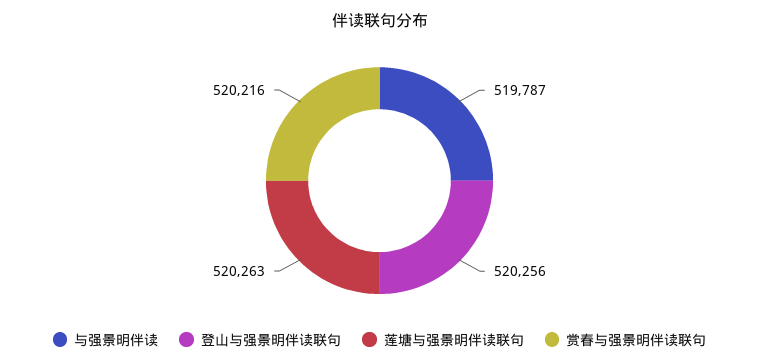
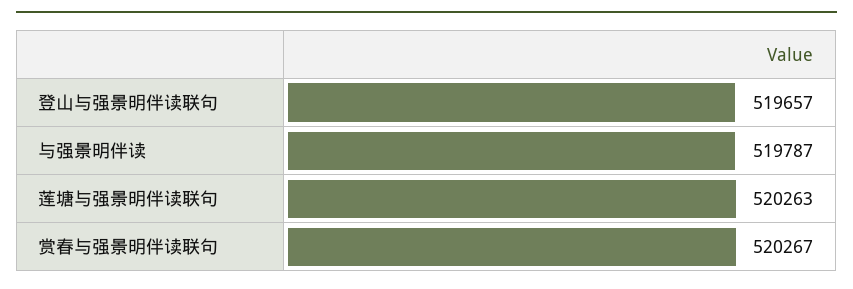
  {
    "与强景明伴读": 519787,
-   "登山与强景明伴读联句": 520256,
+   "登山与强景明伴读联句": 519657,
    "莲塘与强景明伴读联句": 520263,
-   "赏春与强景明伴读联句": 520216
+   "赏春与强景明伴读联句": 520267
  }

